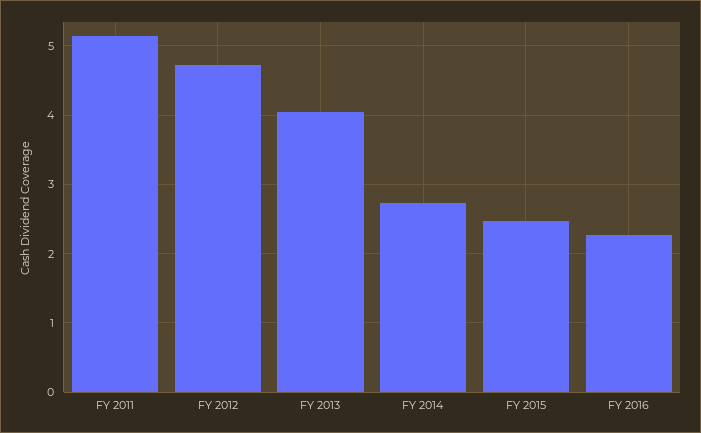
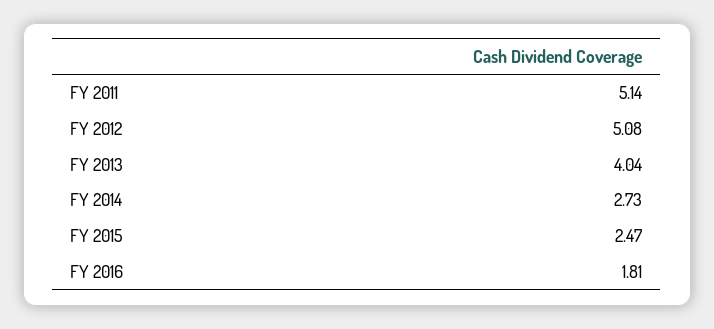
  {
    "FY 2011": 5.14,
-   "FY 2012": 4.7,
+   "FY 2012": 5.08,
    "FY 2013": 4.04,
    "FY 2014": 2.73,
    "FY 2015": 2.47,
-   "FY 2016": 2.3
+   "FY 2016": 1.81
  }

